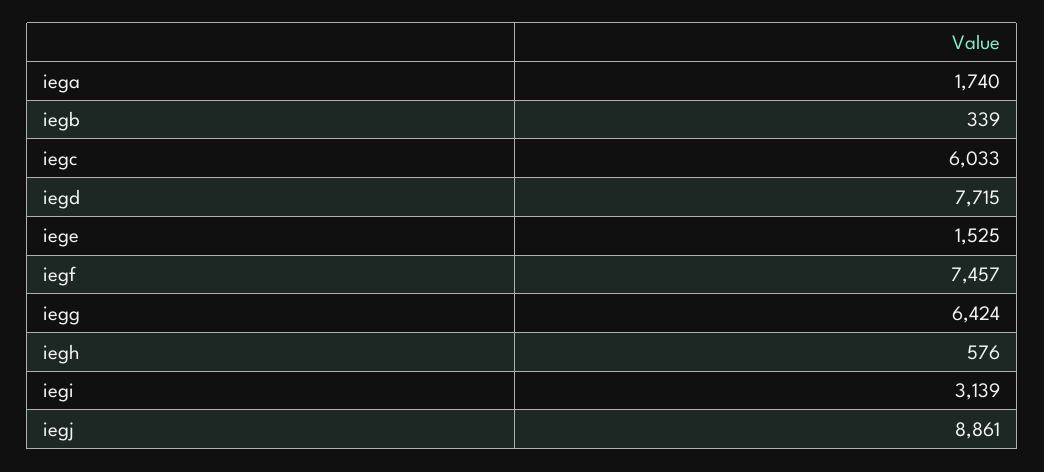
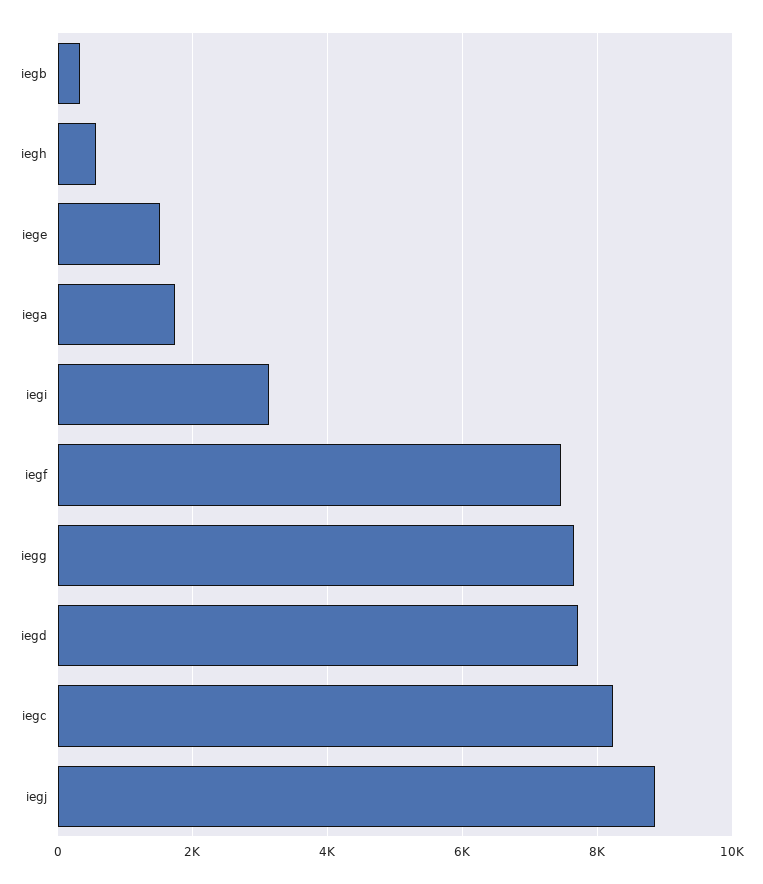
  {
    "iega": 1740,
    "iegb": 339,
-   "iegc": 6033,
+   "iegc": 8200,
    "iegd": 7715,
    "iege": 1525,
    "iegf": 7457,
-   "iegg": 6424,
+   "iegg": 7600,
    "iegh": 576,
    "iegi": 3139,
    "iegj": 8861
  }

